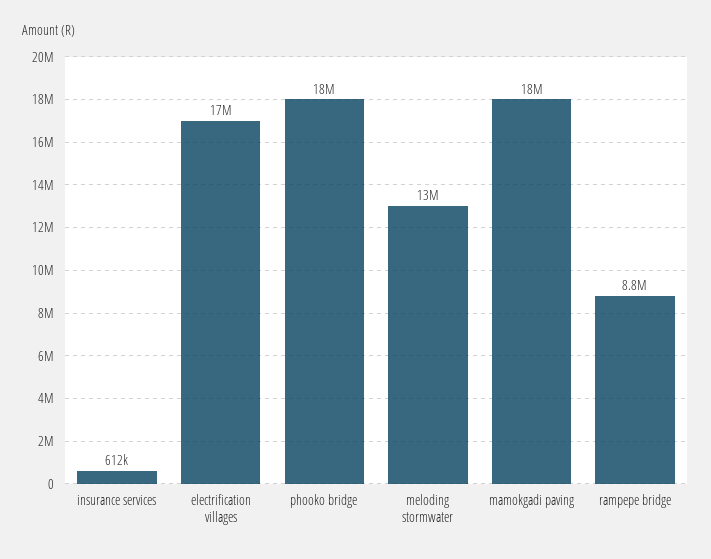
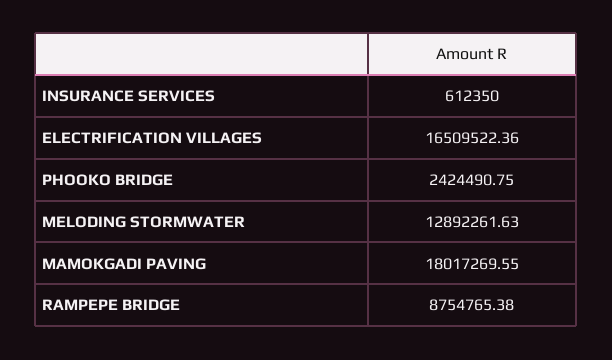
  {
    "insurance services": 612350,
    "electrification villages": 16509522.36,
-   "phooko bridge": 18000000,
+   "phooko bridge": 2424490.75,
    "meloding stormwater": 12892261.63,
    "mamokgadi paving": 18017269.55,
    "rampepe bridge": 8754765.38
  }

